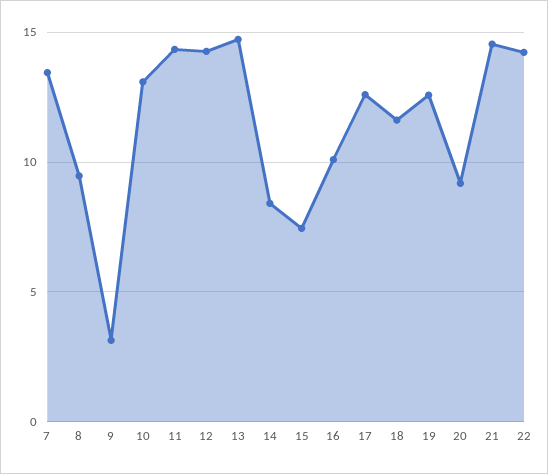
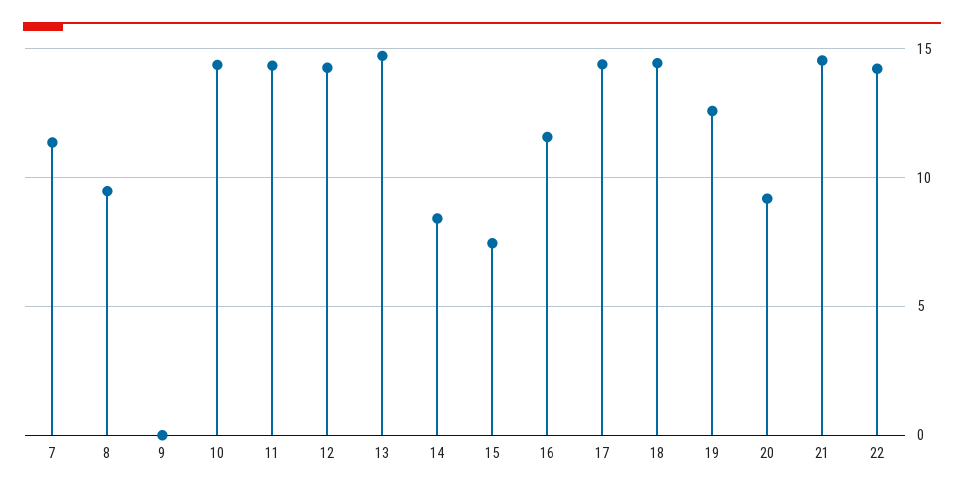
  {
-   "7": 13.5,
+   "7": 11.5,
    "8": 9.5,
-   "9": 3,
+   "9": 0,
-   "10": 13,
+   "10": 14.5,
    "11": 14.5,
    "12": 14.5,
    "13": 14.5,
    "14": 8.5,
    "15": 7.5,
-   "16": 10,
+   "16": 11.5,
-   "17": 12.5,
+   "17": 14.5,
-   "18": 11.5,
+   "18": 14.5,
    "19": 12.5,
    "20": 9,
    "21": 14.5,
    "22": 14
  }

